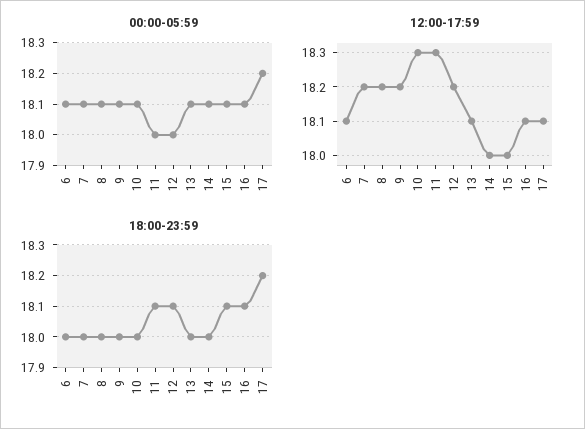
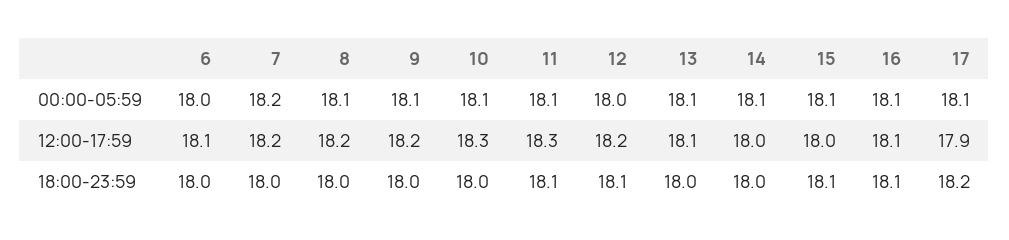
  {
    "00:00-05:59": {
-     "6": 18.1,
+     "6": 18,
-     "7": 18.1,
+     "7": 18.2,
      "8": 18.1,
      "9": 18.1,
      "10": 18.1,
-     "11": 18,
+     "11": 18.1,
      "12": 18,
      "13": 18.1,
      "14": 18.1,
      "15": 18.1,
      "16": 18.1,
-     "17": 18.2
+     "17": 18.1
    },
    "12:00-17:59": {
      "6": 18.1,
      "7": 18.2,
      "8": 18.2,
      "9": 18.2,
      "10": 18.3,
      "11": 18.3,
      "12": 18.2,
      "13": 18.1,
      "14": 18,
      "15": 18,
      "16": 18.1,
-     "17": 18.1
+     "17": 17.9
    },
    "18:00-23:59": {
      "6": 18,
      "7": 18,
      "8": 18,
      "9": 18,
      "10": 18,
      "11": 18.1,
      "12": 18.1,
      "13": 18,
      "14": 18,
      "15": 18.1,
      "16": 18.1,
      "17": 18.2
    }
  }

